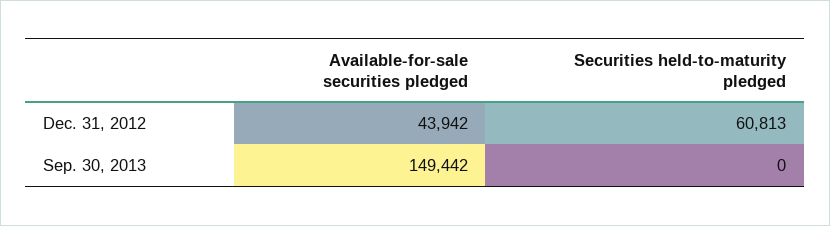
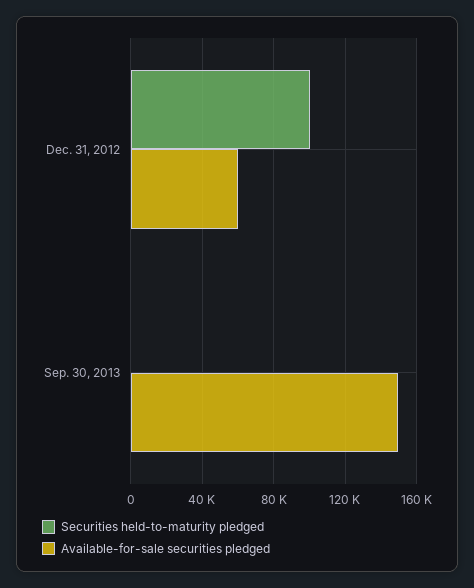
  {
    "Available-for-sale securities pledged": {
-     "Dec. 31, 2012": 43942,
+     "Dec. 31, 2012": 60000,
      "Sep. 30, 2013": 149442
    },
    "Securities held-to-maturity pledged": {
-     "Dec. 31, 2012": 60813,
+     "Dec. 31, 2012": 100000,
      "Sep. 30, 2013": 0
    }
  }

